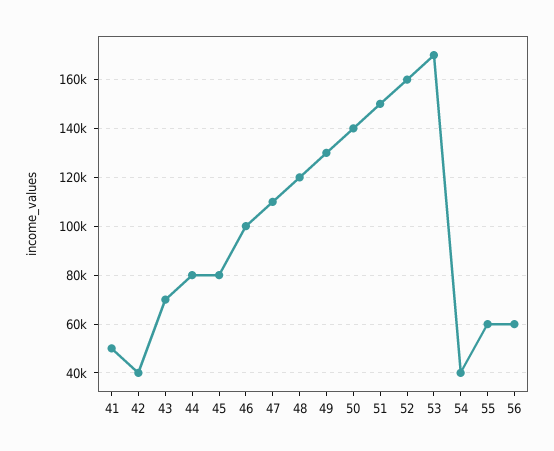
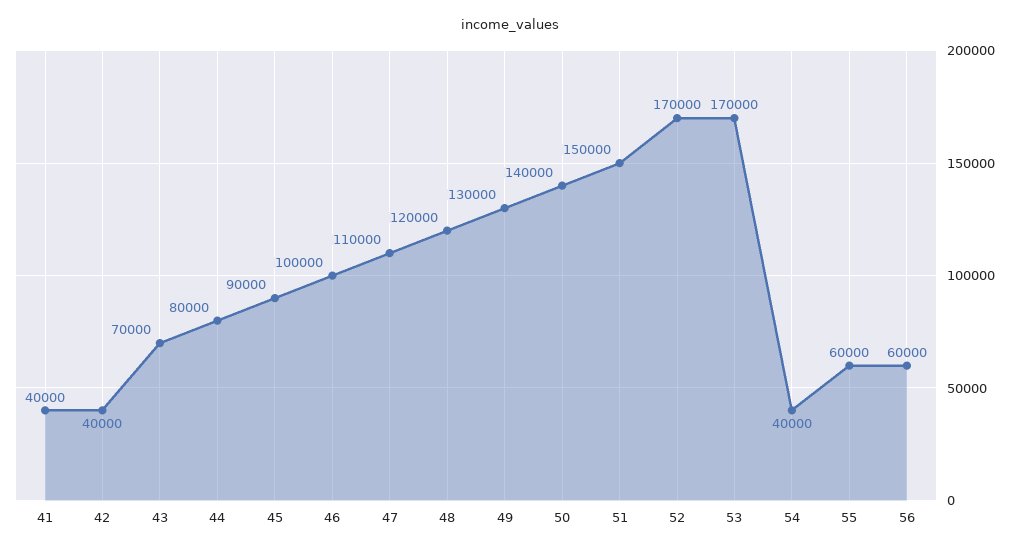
  {
-   "41": 50000,
+   "41": 40000,
    "42": 40000,
    "43": 70000,
    "44": 80000,
-   "45": 80000,
+   "45": 90000,
    "46": 100000,
    "47": 110000,
    "48": 120000,
    "49": 130000,
    "50": 140000,
    "51": 150000,
-   "52": 160000,
+   "52": 170000,
    "53": 170000,
    "54": 40000,
    "55": 60000,
    "56": 60000
  }

